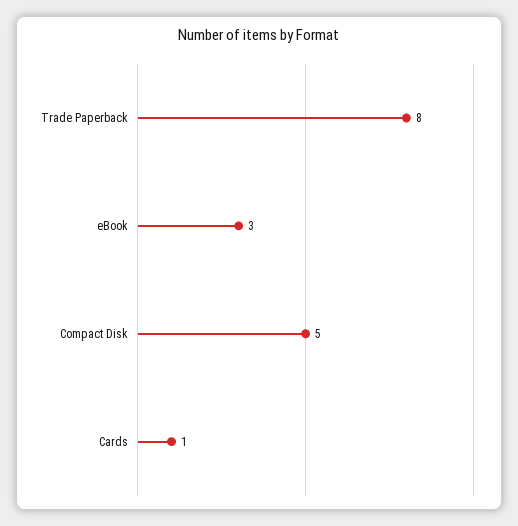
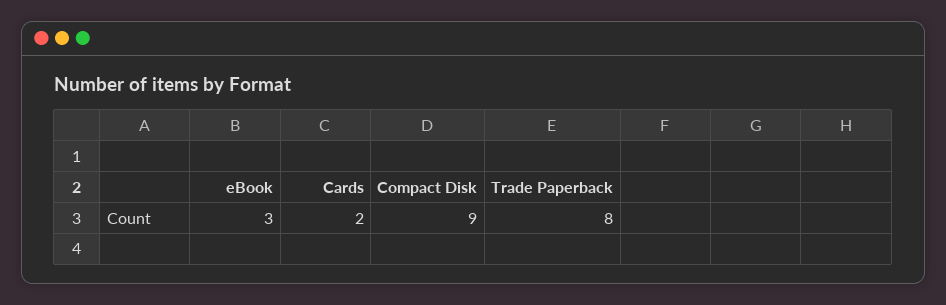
  {
    "Trade Paperback": 8,
    "eBook": 3,
-   "Compact Disk": 5,
+   "Compact Disk": 9,
-   "Cards": 1
+   "Cards": 2
  }

